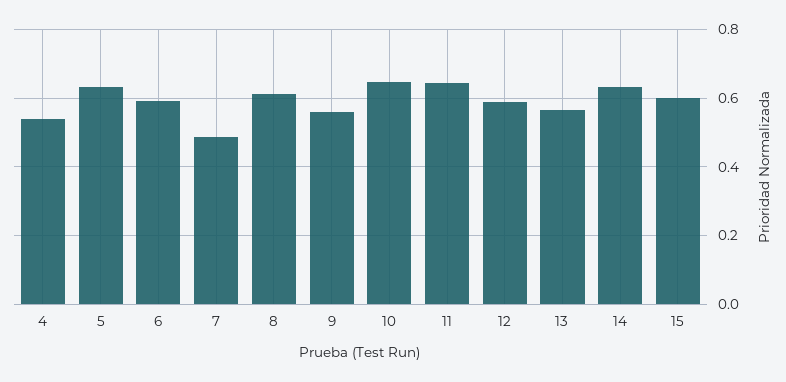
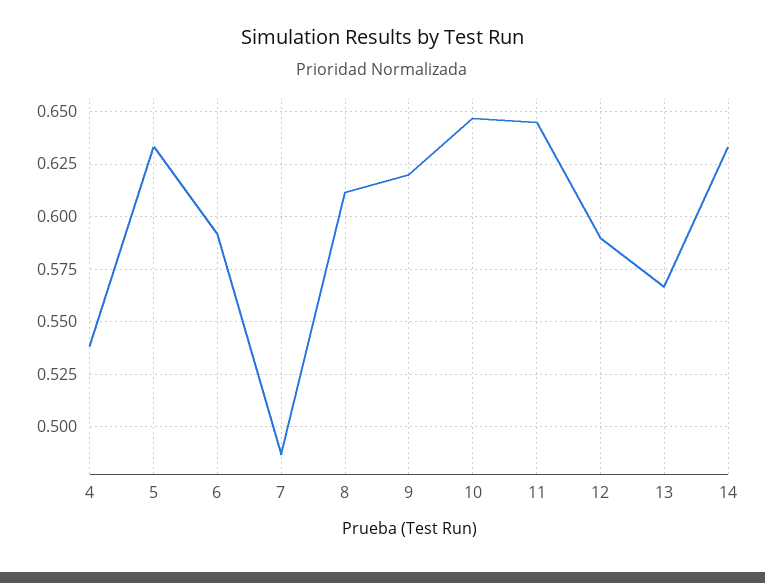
  {
    "4": 0.54,
    "5": 0.635,
    "6": 0.59,
    "7": 0.485,
    "8": 0.61,
-   "9": 0.56,
+   "9": 0.62,
    "10": 0.645,
    "11": 0.645,
    "12": 0.59,
    "13": 0.565,
-   "14": 0.635,
+   "14": 0.635
-   "15": 0.6
  }

